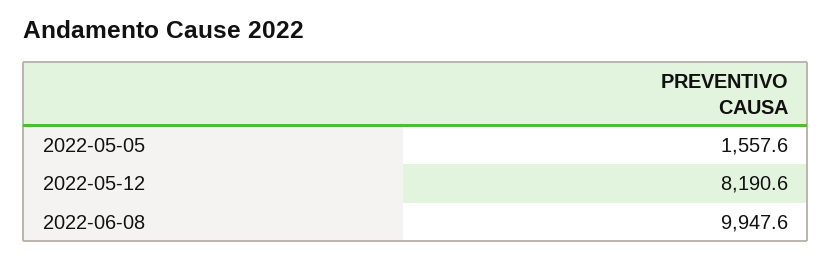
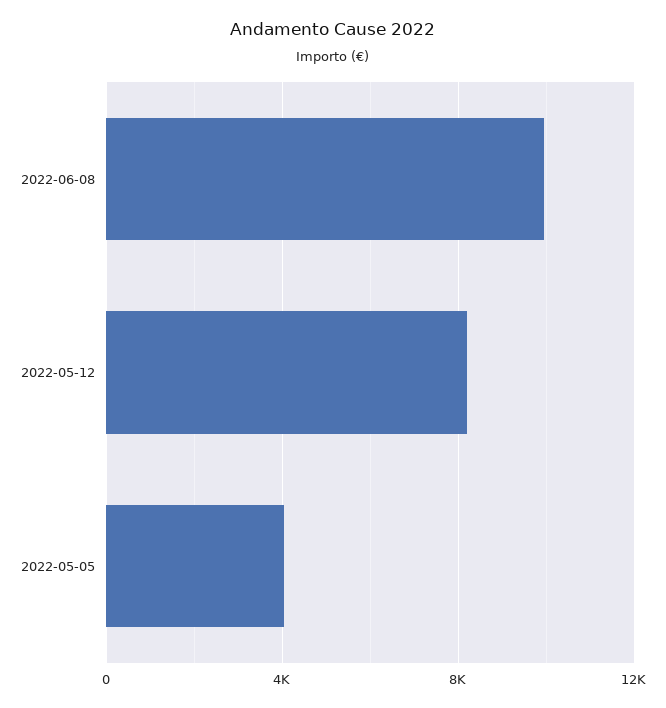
  {
-   "2022-05-05": 1557.6,
+   "2022-05-05": 4000,
    "2022-05-12": 8190.6,
    "2022-06-08": 9947.6
  }

